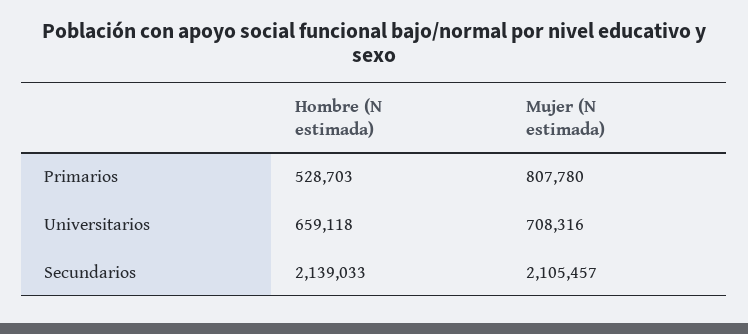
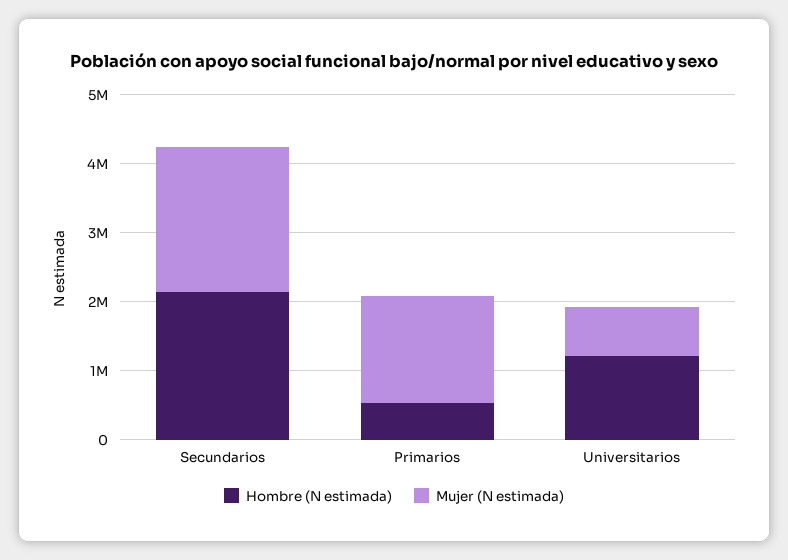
  {
    "Hombre (N estimada)": {
      "Primarios": 528703,
-     "Universitarios": 659118,
+     "Universitarios": 1200000,
      "Secundarios": 2139033
    },
    "Mujer (N estimada)": {
-     "Primarios": 807780,
+     "Primarios": 1600000,
      "Universitarios": 708316,
      "Secundarios": 2105457
    }
  }

